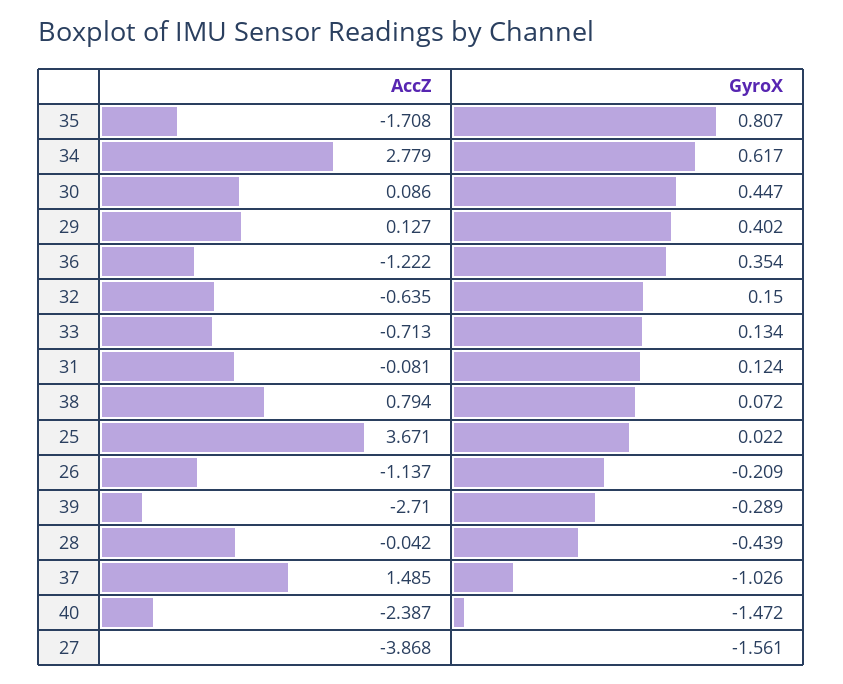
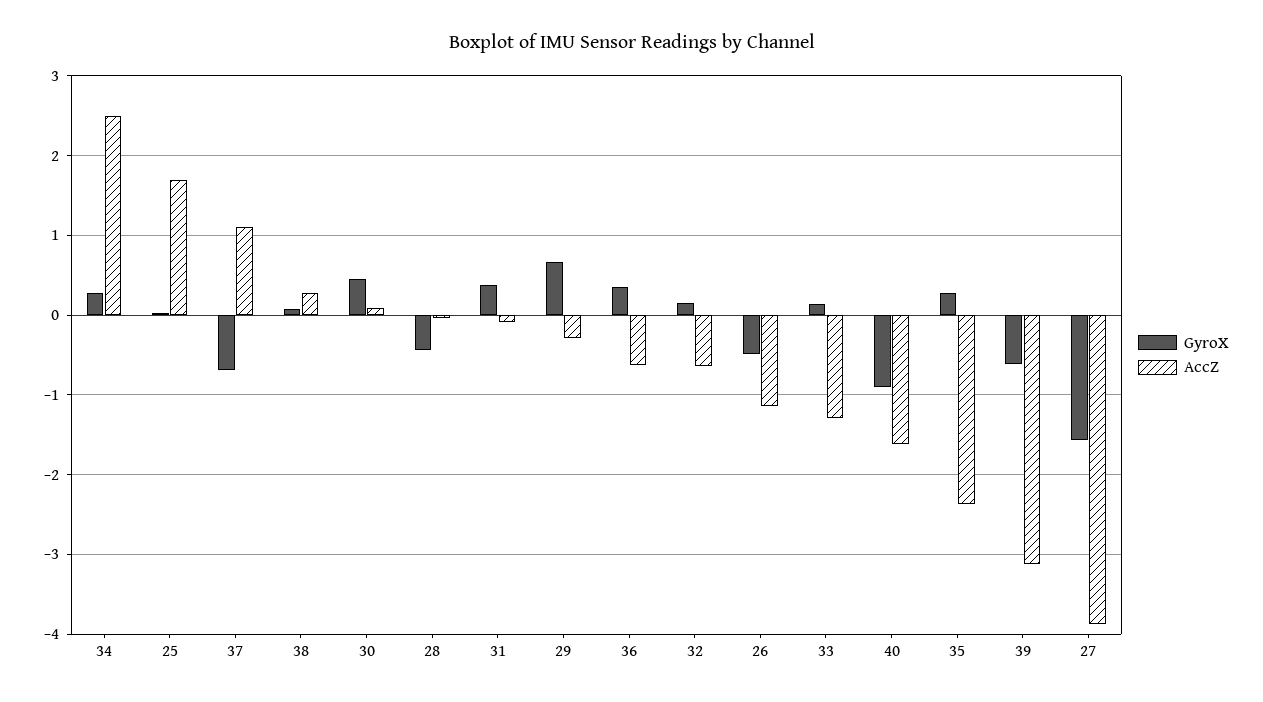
  {
    "AccZ": {
-     "35": -1.708,
+     "35": -2.4,
-     "34": 2.779,
+     "34": 2.5,
      "30": 0.086,
-     "29": 0.127,
+     "29": -0.3,
-     "36": -1.222,
+     "36": -0.6,
      "32": -0.635,
-     "33": -0.713,
+     "33": -1.3,
      "31": -0.081,
-     "38": 0.794,
+     "38": 0.3,
-     "25": 3.671,
+     "25": 1.7,
      "26": -1.137,
-     "39": -2.71,
+     "39": -3.1,
      "28": -0.042,
-     "37": 1.485,
+     "37": 1.1,
-     "40": -2.387,
+     "40": -1.6,
      "27": -3.868
    },
    "GyroX": {
-     "35": 0.807,
+     "35": 0.3,
-     "34": 0.617,
+     "34": 0.3,
      "30": 0.447,
-     "29": 0.402,
+     "29": 0.7,
      "36": 0.354,
      "32": 0.15,
      "33": 0.134,
-     "31": 0.124,
+     "31": 0.4,
      "38": 0.072,
      "25": 0.022,
-     "26": -0.209,
+     "26": -0.5,
-     "39": -0.289,
+     "39": -0.6,
      "28": -0.439,
-     "37": -1.026,
+     "37": -0.7,
-     "40": -1.472,
+     "40": -0.9,
      "27": -1.561
    }
  }

